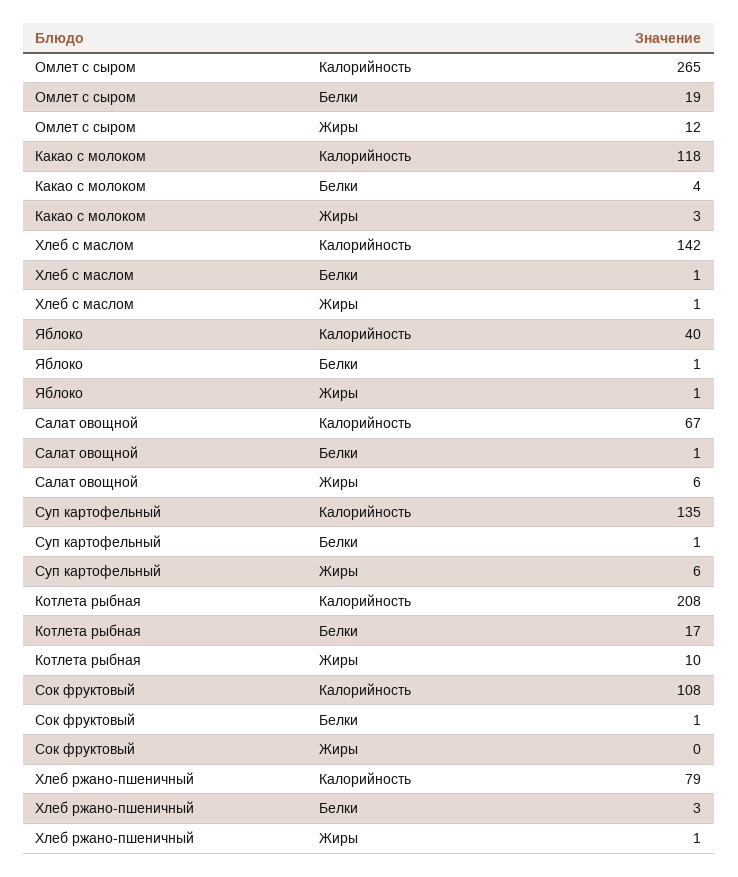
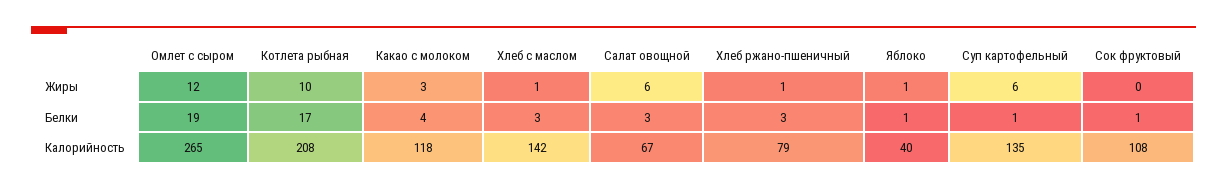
  {
    "Омлет с сыром": {
      "Калорийность": 265,
      "Белки": 19,
      "Жиры": 12
    },
    "Какао с молоком": {
      "Калорийность": 118,
      "Белки": 4,
      "Жиры": 3
    },
    "Хлеб с маслом": {
      "Калорийность": 142,
-     "Белки": 1,
+     "Белки": 3,
      "Жиры": 1
    },
    "Яблоко": {
      "Калорийность": 40,
      "Белки": 1,
      "Жиры": 1
    },
    "Салат овощной": {
      "Калорийность": 67,
-     "Белки": 1,
+     "Белки": 3,
      "Жиры": 6
    },
    "Суп картофельный": {
      "Калорийность": 135,
      "Белки": 1,
      "Жиры": 6
    },
    "Котлета рыбная": {
      "Калорийность": 208,
      "Белки": 17,
      "Жиры": 10
    },
    "Сок фруктовый": {
      "Калорийность": 108,
      "Белки": 1,
      "Жиры": 0
    },
    "Хлеб ржано-пшеничный": {
      "Калорийность": 79,
      "Белки": 3,
      "Жиры": 1
    }
  }

